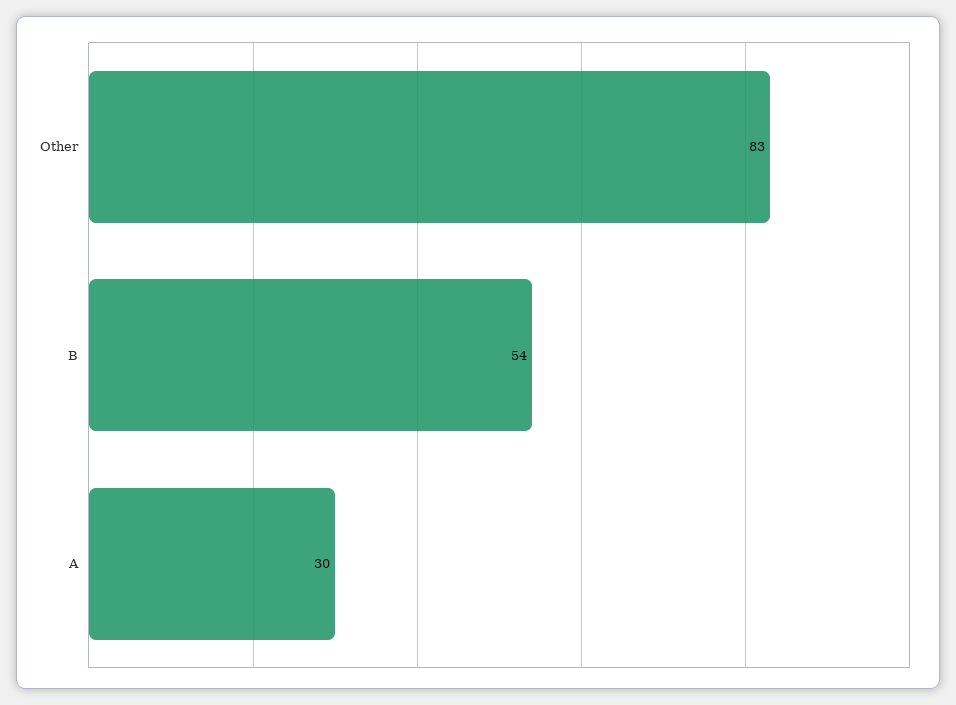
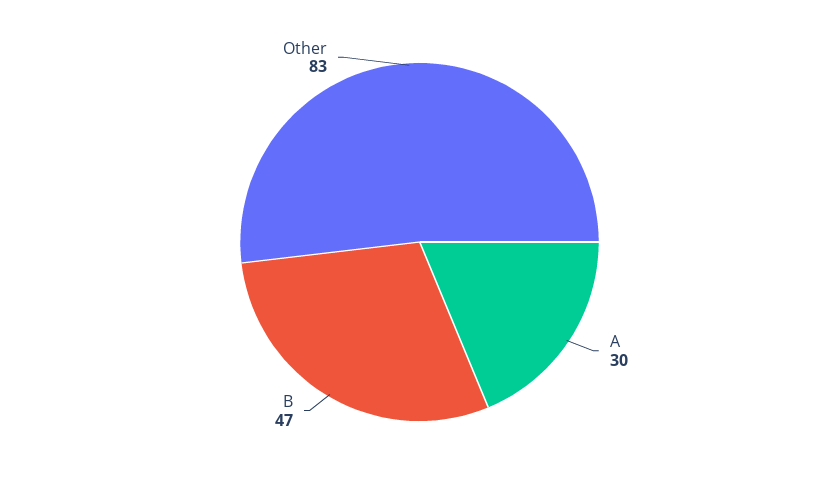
  {
    "Other": 83,
-   "B": 54,
+   "B": 47,
    "A": 30
  }

